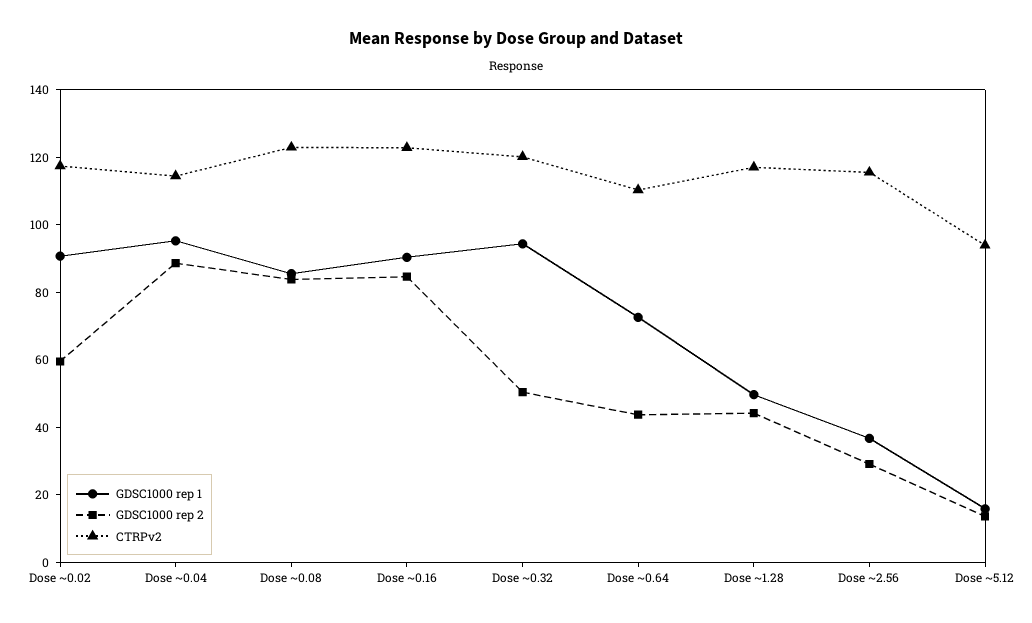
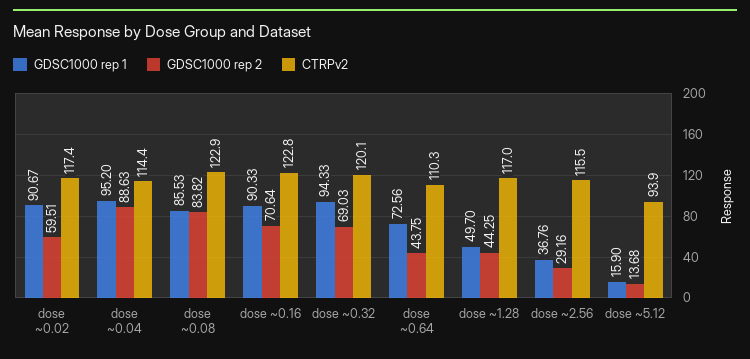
  {
    "GDSC1000 rep 1": {
      "Dose ~0.02": 90.67,
      "Dose ~0.04": 95.2,
      "Dose ~0.08": 85.53,
      "Dose ~0.16": 90.33,
      "Dose ~0.32": 94.33,
      "Dose ~0.64": 72.56,
      "Dose ~1.28": 49.7,
      "Dose ~2.56": 36.76,
      "Dose ~5.12": 15.9
    },
    "GDSC1000 rep 2": {
      "Dose ~0.02": 59.51,
      "Dose ~0.04": 88.63,
      "Dose ~0.08": 83.82,
-     "Dose ~0.16": 85,
+     "Dose ~0.16": 70.64,
-     "Dose ~0.32": 50,
+     "Dose ~0.32": 69.03,
      "Dose ~0.64": 43.75,
      "Dose ~1.28": 44.25,
      "Dose ~2.56": 29.16,
      "Dose ~5.12": 13.68
    },
    "CTRPv2": {
      "Dose ~0.02": 117.4,
      "Dose ~0.04": 114.4,
      "Dose ~0.08": 122.9,
      "Dose ~0.16": 122.8,
      "Dose ~0.32": 120.1,
      "Dose ~0.64": 110.3,
      "Dose ~1.28": 117,
      "Dose ~2.56": 115.5,
      "Dose ~5.12": 93.9
    }
  }

